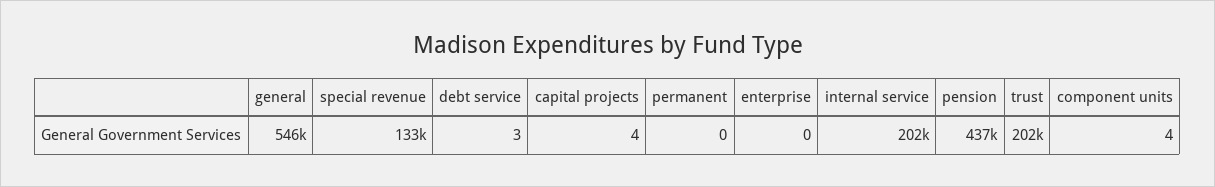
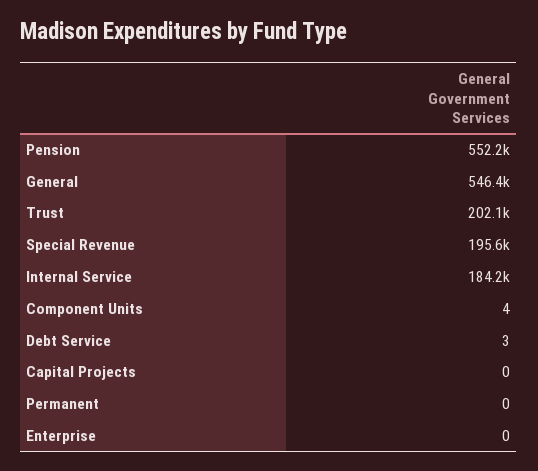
  {
    "general": 546400,
-   "special revenue": 133000,
+   "special revenue": 195600,
    "debt service": 3,
-   "capital projects": 4,
+   "capital projects": 0,
    "permanent": 0,
    "enterprise": 0,
-   "internal service": 202000,
+   "internal service": 184200,
-   "pension": 437000,
+   "pension": 552200,
    "trust": 202100,
    "component units": 4
  }

